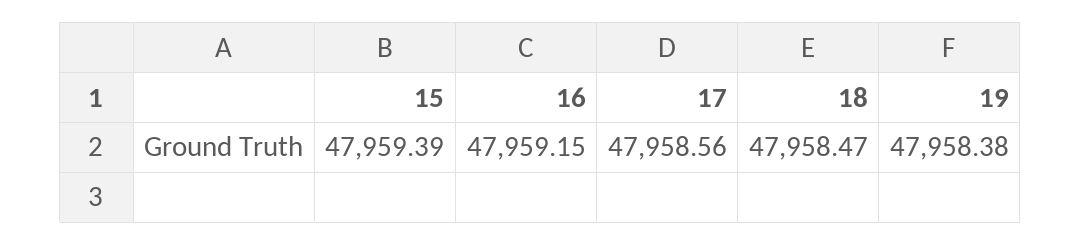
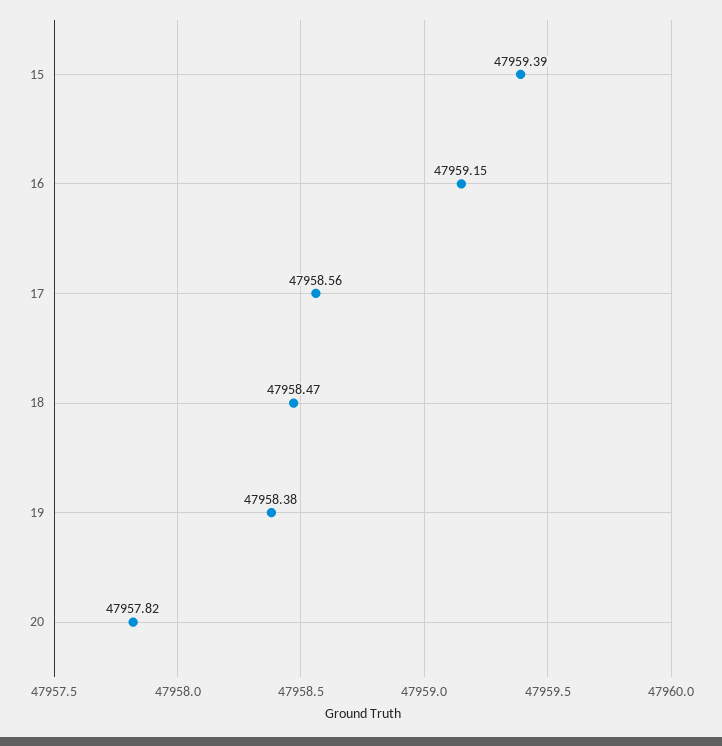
  {
    "15": 47959.39,
    "16": 47959.15,
    "17": 47958.56,
    "18": 47958.47,
-   "19": 47958.38
+   "19": 47958.38,
+   "20": 47957.82
  }

